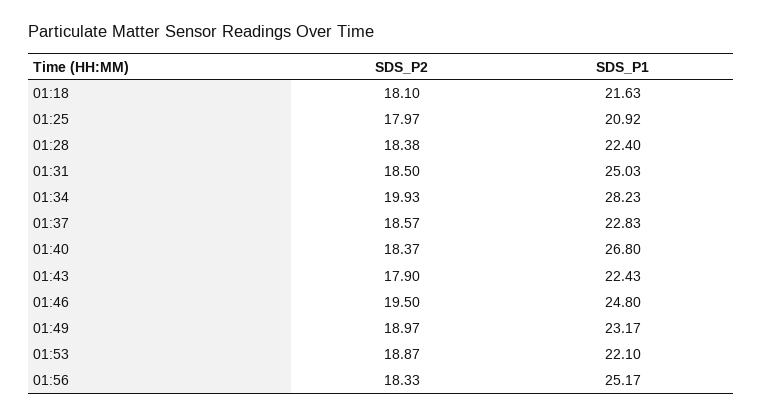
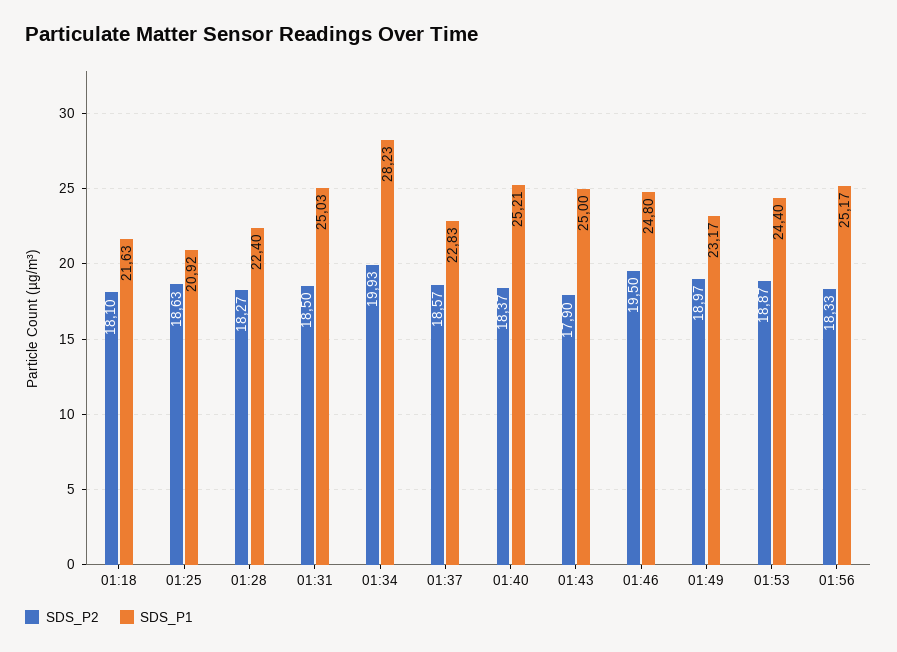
  {
    "SDS_P2": {
      "01:18": 18.1,
-     "01:25": 17.97,
+     "01:25": 18.63,
-     "01:28": 18.38,
+     "01:28": 18.27,
      "01:31": 18.5,
      "01:34": 19.93,
      "01:37": 18.57,
      "01:40": 18.37,
      "01:43": 17.9,
      "01:46": 19.5,
      "01:49": 18.97,
      "01:53": 18.87,
      "01:56": 18.33
    },
    "SDS_P1": {
      "01:18": 21.63,
      "01:25": 20.92,
      "01:28": 22.4,
      "01:31": 25.03,
      "01:34": 28.23,
      "01:37": 22.83,
-     "01:40": 26.8,
+     "01:40": 25.21,
-     "01:43": 22.43,
+     "01:43": 25,
      "01:46": 24.8,
      "01:49": 23.17,
-     "01:53": 22.1,
+     "01:53": 24.4,
      "01:56": 25.17
    }
  }

